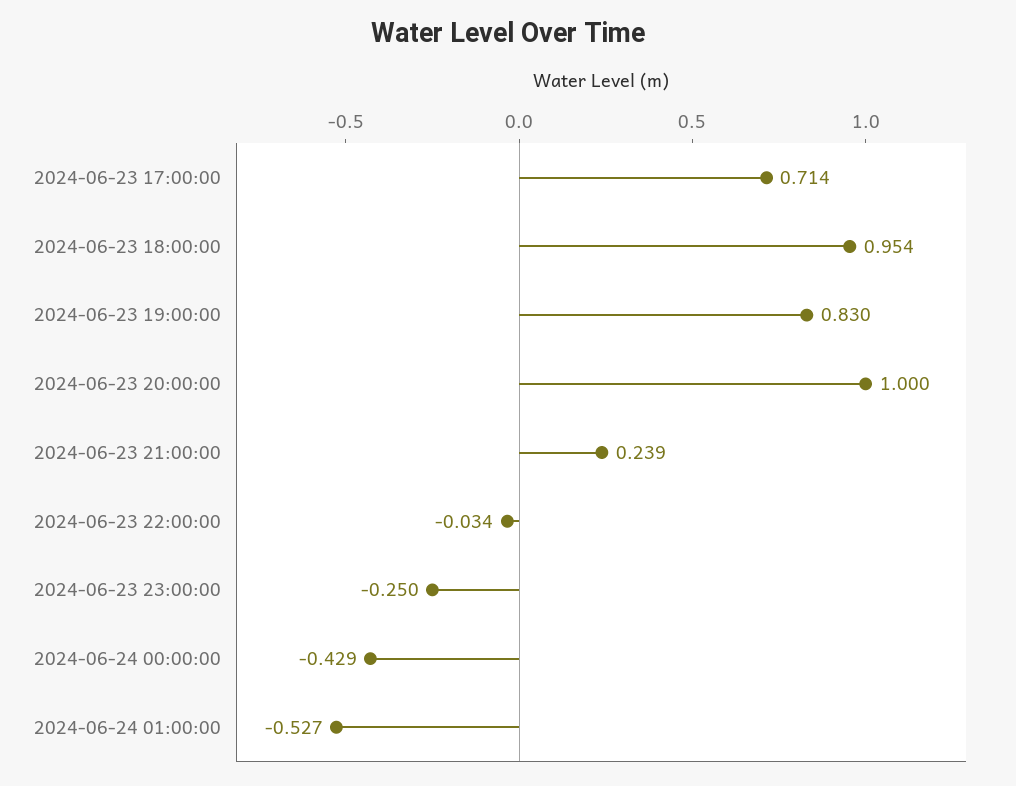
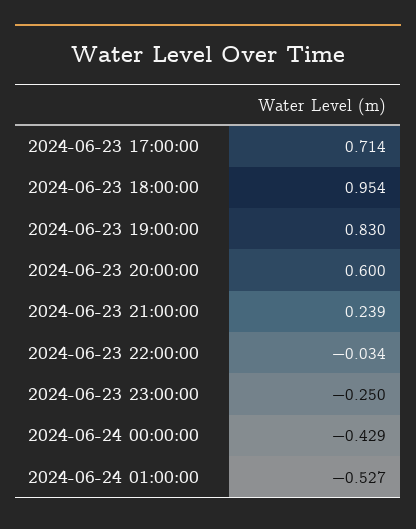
  {
    "2024-06-23 17:00:00": 0.714,
    "2024-06-23 18:00:00": 0.954,
    "2024-06-23 19:00:00": 0.83,
-   "2024-06-23 20:00:00": 1,
+   "2024-06-23 20:00:00": 0.6,
    "2024-06-23 21:00:00": 0.239,
    "2024-06-23 22:00:00": -0.034,
    "2024-06-23 23:00:00": -0.25,
    "2024-06-24 00:00:00": -0.429,
    "2024-06-24 01:00:00": -0.527
  }

